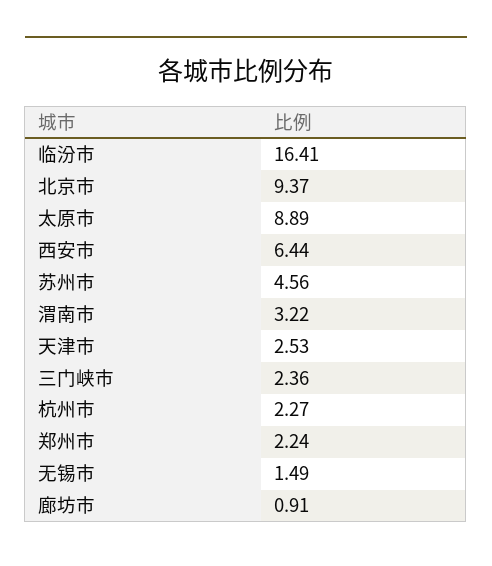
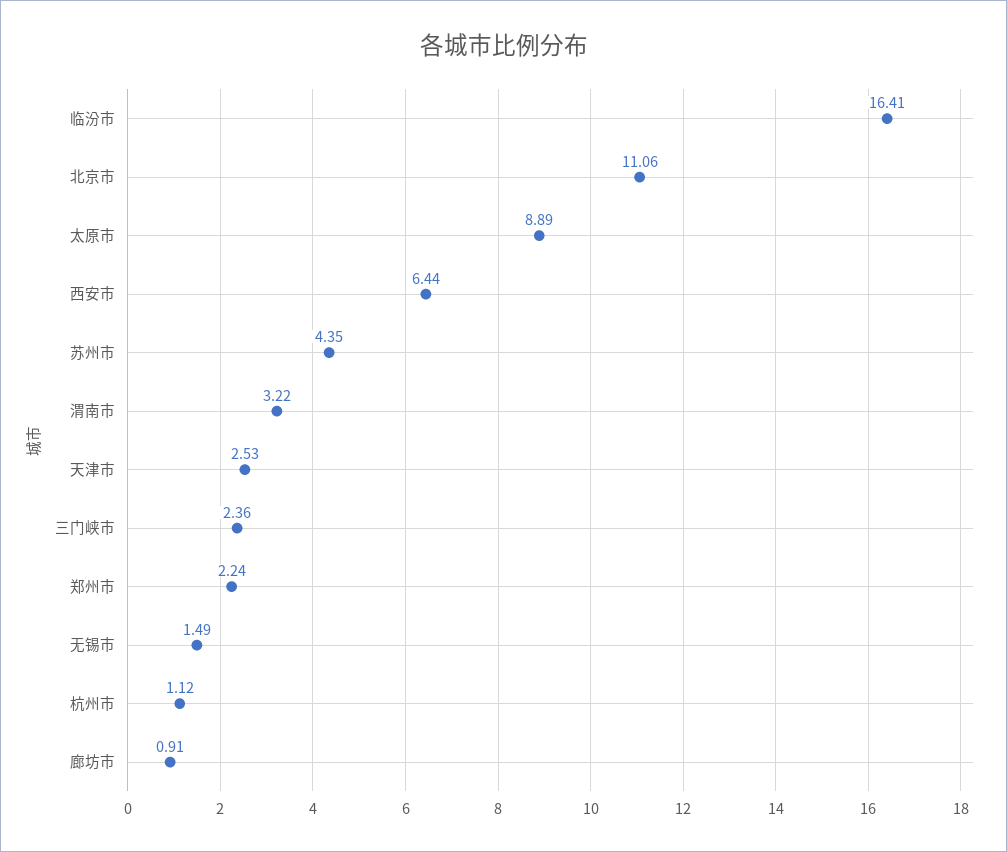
  {
    "临汾市": 16.41,
-   "北京市": 9.37,
+   "北京市": 11.06,
    "太原市": 8.89,
    "西安市": 6.44,
-   "苏州市": 4.56,
+   "苏州市": 4.35,
    "渭南市": 3.22,
    "天津市": 2.53,
    "三门峡市": 2.36,
-   "杭州市": 2.27,
+   "杭州市": 1.12,
    "郑州市": 2.24,
    "无锡市": 1.49,
    "廊坊市": 0.91
  }

